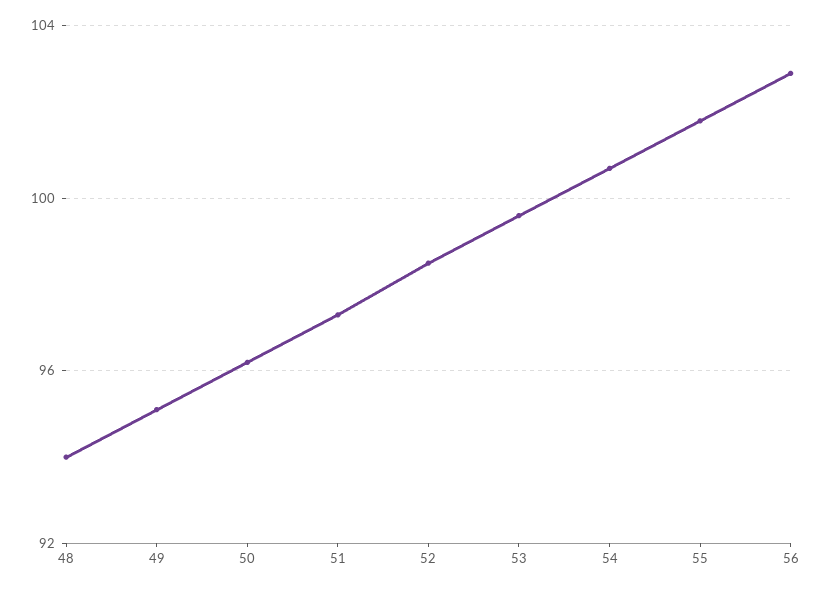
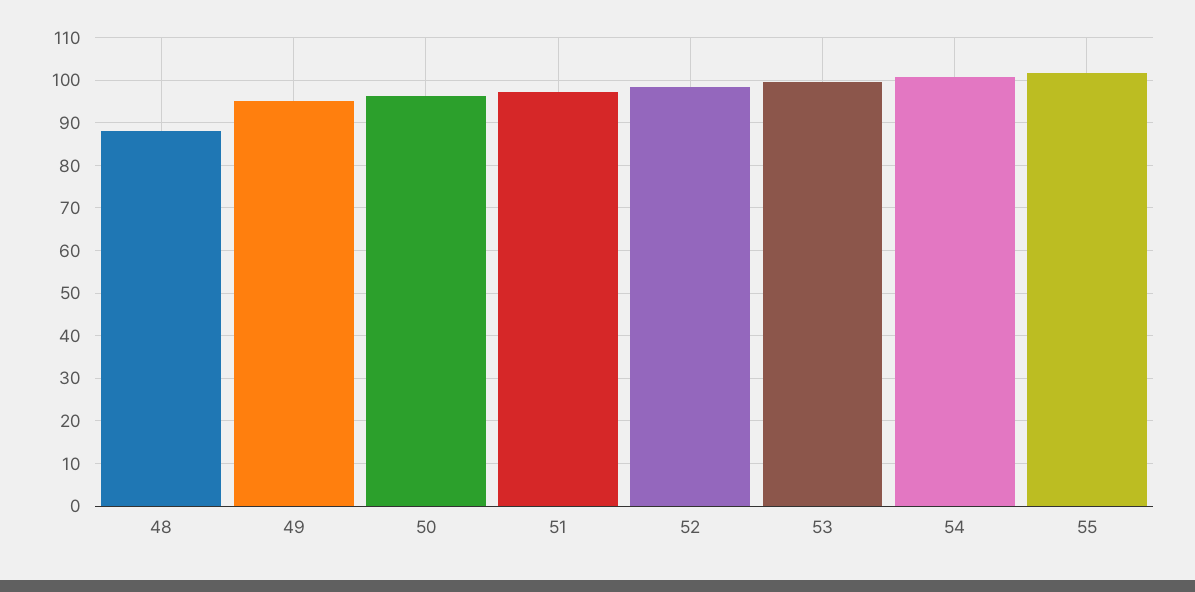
  {
-   "48": 94,
+   "48": 88,
    "49": 95,
    "50": 96,
    "51": 97.5,
    "52": 98.5,
    "53": 99.5,
    "54": 100.5,
-   "55": 102,
+   "55": 102
-   "56": 103
  }

